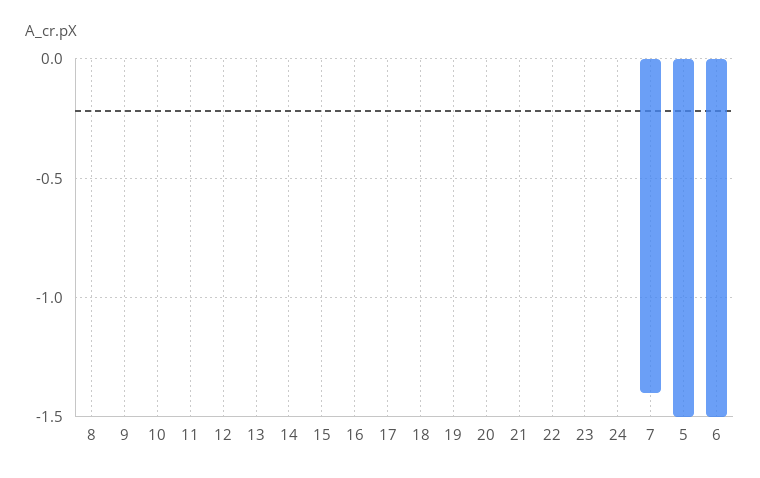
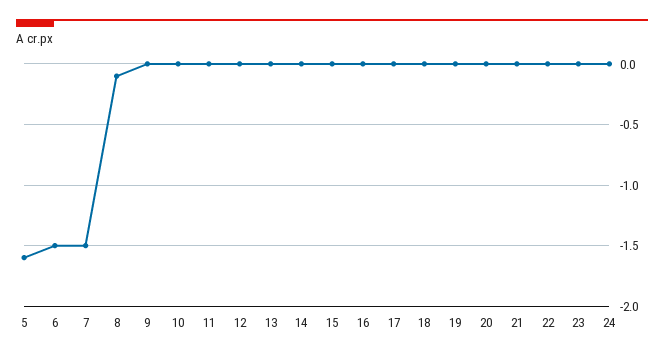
  {
-   "8": 0,
+   "8": -0.1,
    "9": 0,
    "10": 0,
    "11": 0,
    "12": 0,
    "13": 0,
    "14": 0,
    "15": 0,
    "16": 0,
    "17": 0,
    "18": 0,
    "19": 0,
    "20": 0,
    "21": 0,
    "22": 0,
    "23": 0,
    "24": 0,
-   "7": -1.4,
+   "7": -1.5,
-   "5": -1.5,
+   "5": -1.6,
    "6": -1.5
  }

